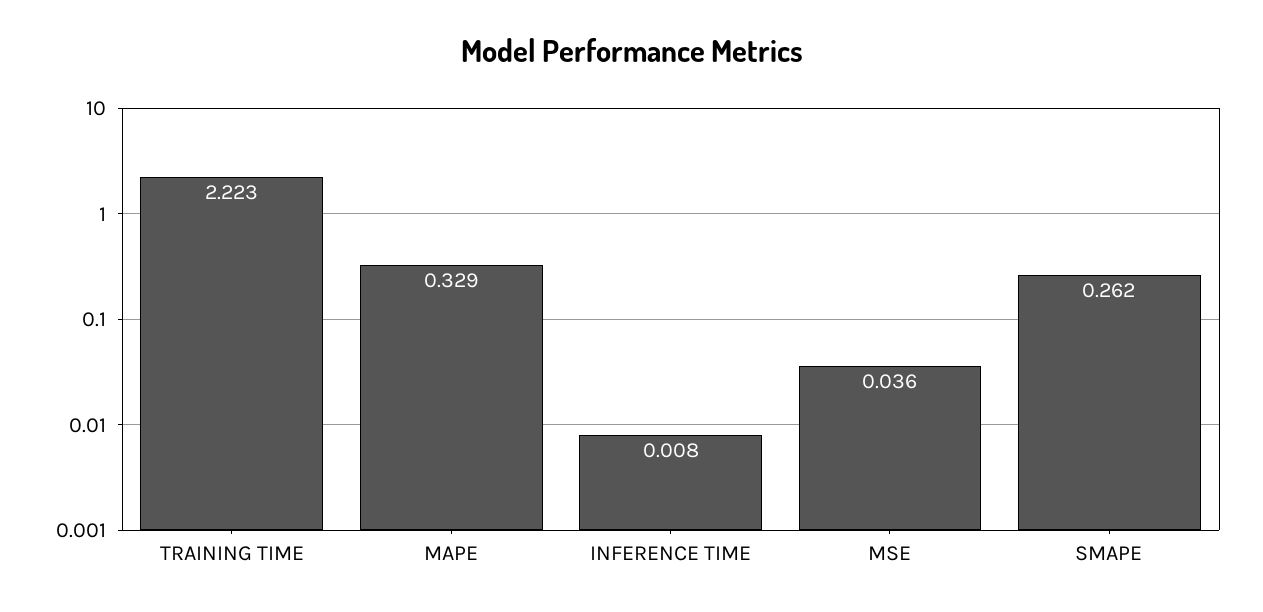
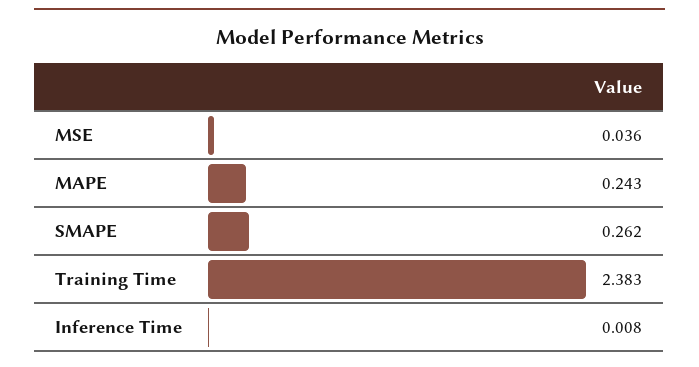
  {
-   "TRAINING TIME": 2.223,
+   "TRAINING TIME": 2.383,
-   "MAPE": 0.329,
+   "MAPE": 0.243,
    "INFERENCE TIME": 0.008,
    "MSE": 0.036,
    "SMAPE": 0.262
  }

